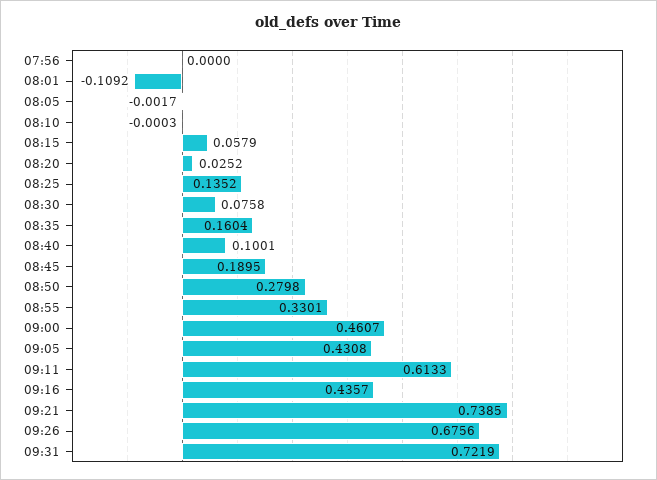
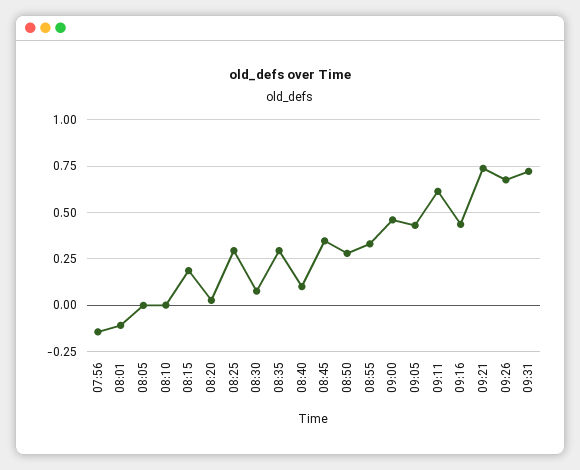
  {
-   "07:56": 0,
+   "07:56": -0.15,
    "08:01": -0.1092,
    "08:05": -0.0017,
    "08:10": -0.0003,
-   "08:15": 0.0579,
+   "08:15": 0.2,
    "08:20": 0.0252,
-   "08:25": 0.1352,
+   "08:25": 0.3,
    "08:30": 0.0758,
-   "08:35": 0.1604,
+   "08:35": 0.3,
    "08:40": 0.1001,
-   "08:45": 0.1895,
+   "08:45": 0.35,
    "08:50": 0.2798,
    "08:55": 0.3301,
    "09:00": 0.4607,
    "09:05": 0.4308,
    "09:11": 0.6133,
    "09:16": 0.4357,
    "09:21": 0.7385,
    "09:26": 0.6756,
    "09:31": 0.7219
  }

